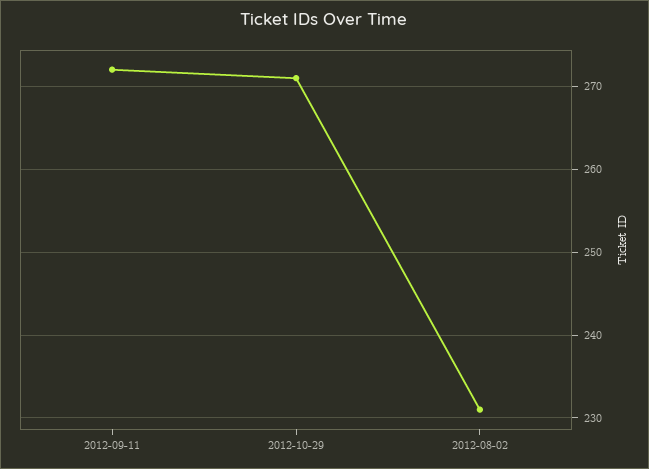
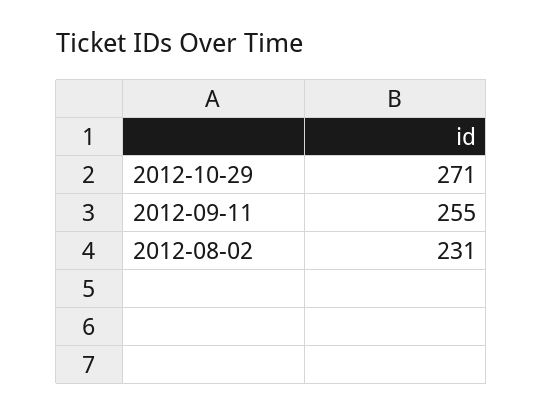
  {
-   "2012-09-11": 272,
+   "2012-09-11": 255,
    "2012-10-29": 271,
    "2012-08-02": 231
  }

